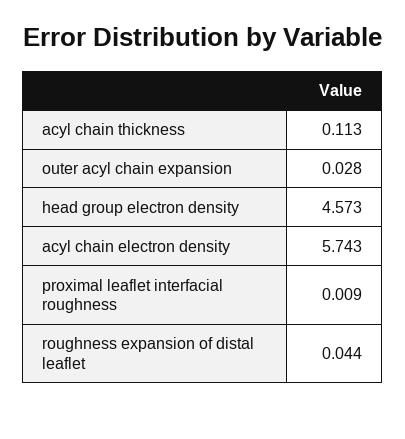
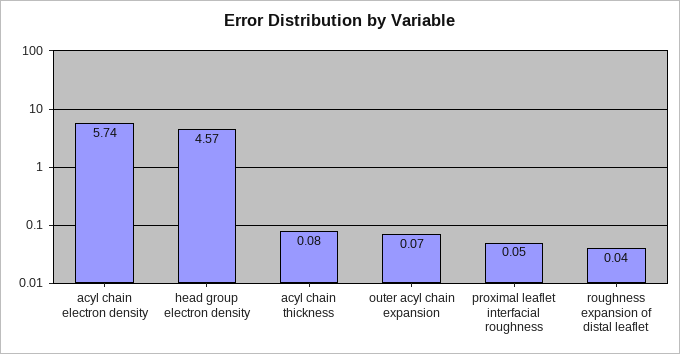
  {
-   "acyl chain thickness": 0.113,
+   "acyl chain thickness": 0.08,
-   "outer acyl chain expansion": 0.028,
+   "outer acyl chain expansion": 0.07,
    "head group electron density": 4.573,
    "acyl chain electron density": 5.743,
-   "proximal leaflet interfacial roughness": 0.009,
+   "proximal leaflet interfacial roughness": 0.05,
    "roughness expansion of distal leaflet": 0.044
  }

